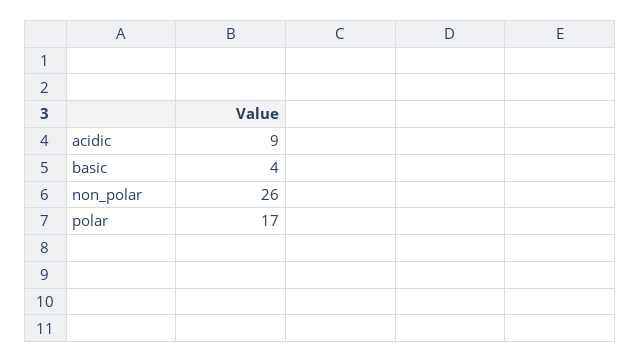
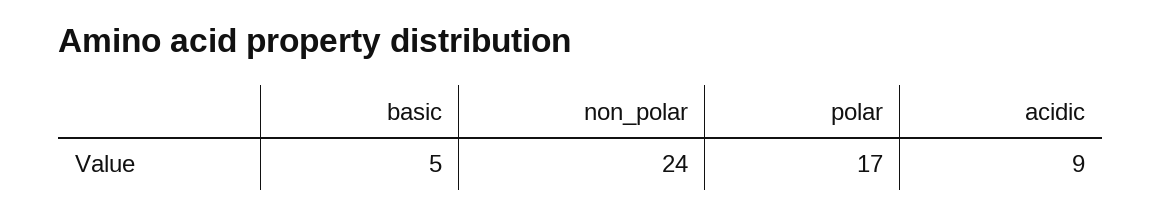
  {
    "acidic": 9,
-   "basic": 4,
+   "basic": 5,
-   "non_polar": 26,
+   "non_polar": 24,
    "polar": 17
  }

